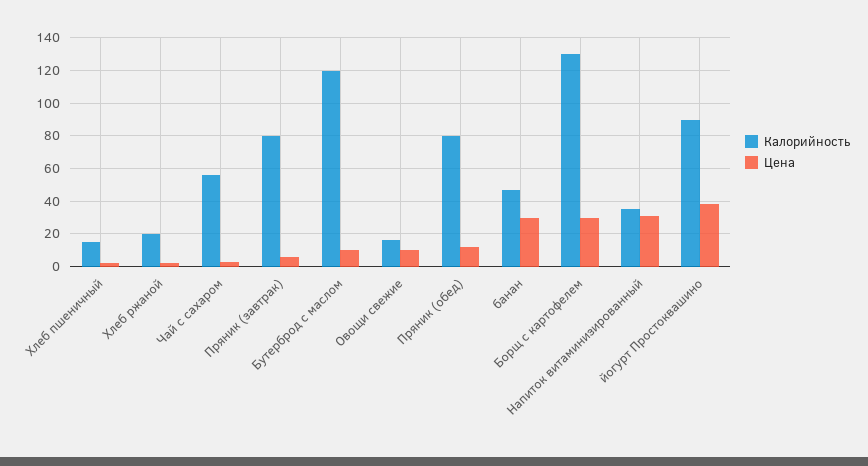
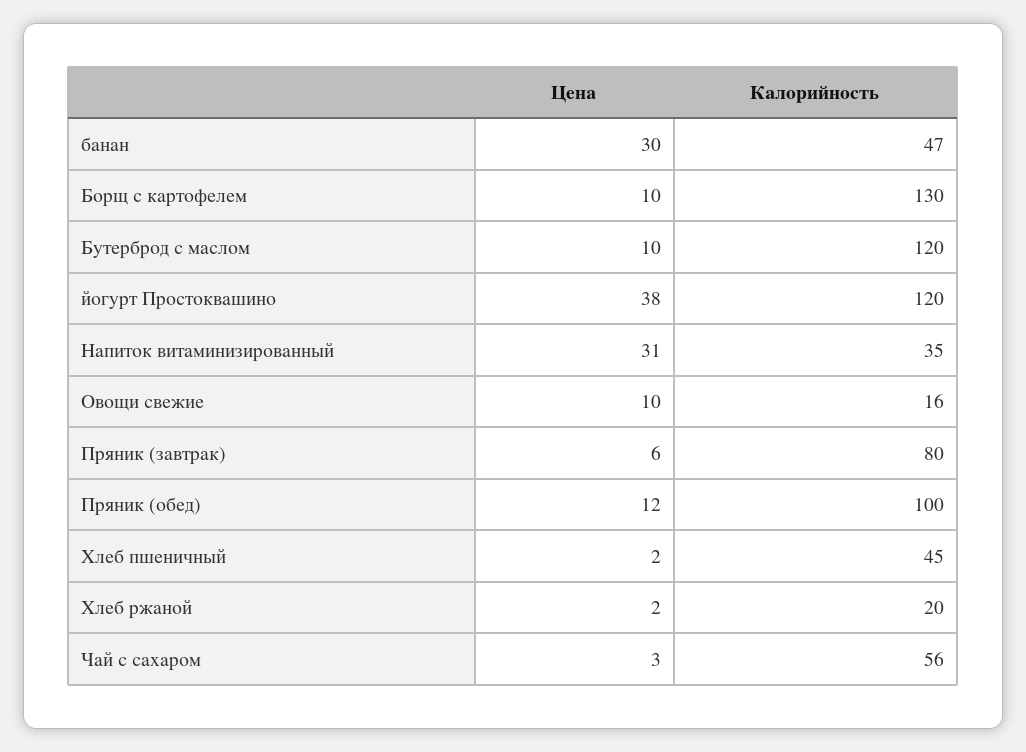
  {
    "Калорийность": {
-     "Хлеб пшеничный": 15,
+     "Хлеб пшеничный": 45,
      "Хлеб ржаной": 20,
      "Чай с сахаром": 56,
      "Пряник (завтрак)": 80,
      "Бутерброд с маслом": 120,
      "Овощи свежие": 16,
-     "Пряник (обед)": 80,
+     "Пряник (обед)": 100,
      "банан": 47,
      "Борщ с картофелем": 130,
      "Напиток витаминизированный": 35,
-     "йогурт Простоквашино": 90
+     "йогурт Простоквашино": 120
    },
    "Цена": {
      "Хлеб пшеничный": 2,
      "Хлеб ржаной": 2,
      "Чай с сахаром": 3,
      "Пряник (завтрак)": 6,
      "Бутерброд с маслом": 10,
      "Овощи свежие": 10,
      "Пряник (обед)": 12,
      "банан": 30,
-     "Борщ с картофелем": 30,
+     "Борщ с картофелем": 10,
      "Напиток витаминизированный": 31,
      "йогурт Простоквашино": 38
    }
  }

